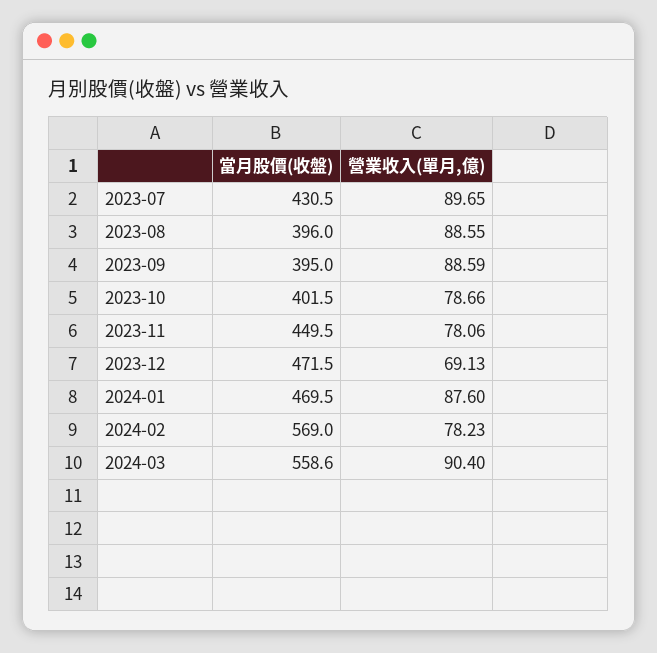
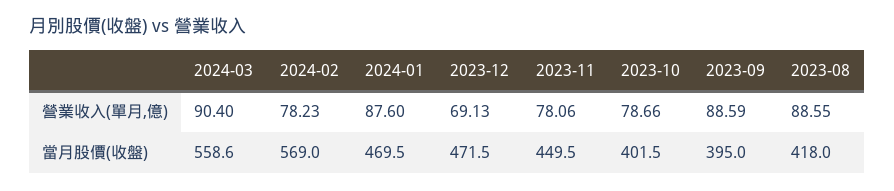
  {
    "當月股價(收盤)": {
-     "2023-07": 430.5,
-     "2023-08": 396,
+     "2023-08": 418,
      "2023-09": 395,
      "2023-10": 401.5,
      "2023-11": 449.5,
      "2023-12": 471.5,
      "2024-01": 469.5,
      "2024-02": 569,
      "2024-03": 558.6
    },
    "營業收入(單月,億)": {
-     "2023-07": 89.65,
      "2023-08": 88.55,
      "2023-09": 88.59,
      "2023-10": 78.66,
      "2023-11": 78.06,
      "2023-12": 69.13,
      "2024-01": 87.6,
      "2024-02": 78.23,
      "2024-03": 90.4
    }
  }

